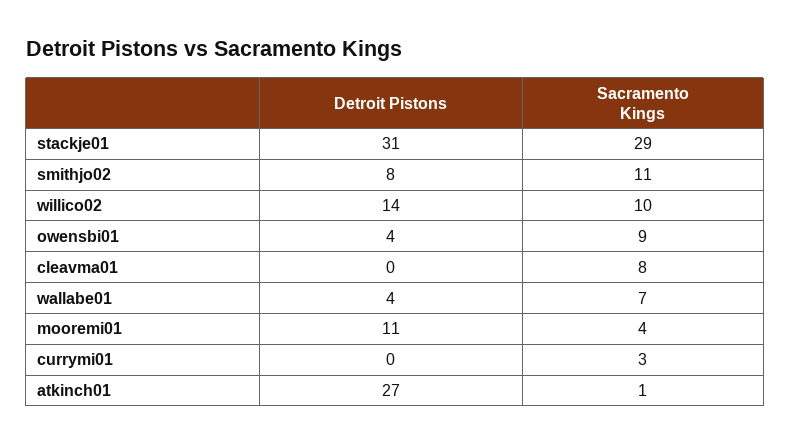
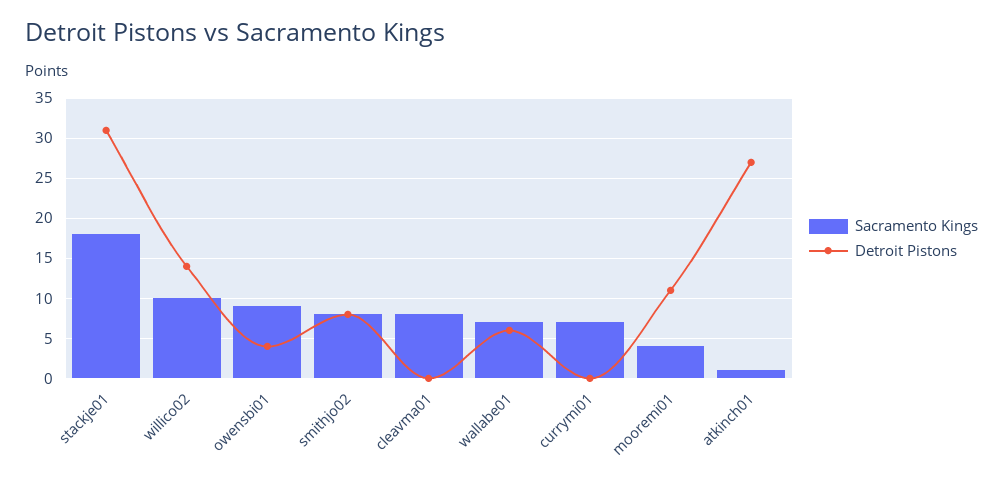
  {
    "Detroit Pistons": {
      "stackje01": 31,
      "smithjo02": 8,
      "willico02": 14,
      "owensbi01": 4,
      "cleavma01": 0,
-     "wallabe01": 4,
+     "wallabe01": 6,
      "mooremi01": 11,
      "currymi01": 0,
      "atkinch01": 27
    },
    "Sacramento Kings": {
-     "stackje01": 29,
+     "stackje01": 18,
-     "smithjo02": 11,
+     "smithjo02": 8,
      "willico02": 10,
      "owensbi01": 9,
      "cleavma01": 8,
      "wallabe01": 7,
      "mooremi01": 4,
-     "currymi01": 3,
+     "currymi01": 7,
      "atkinch01": 1
    }
  }

